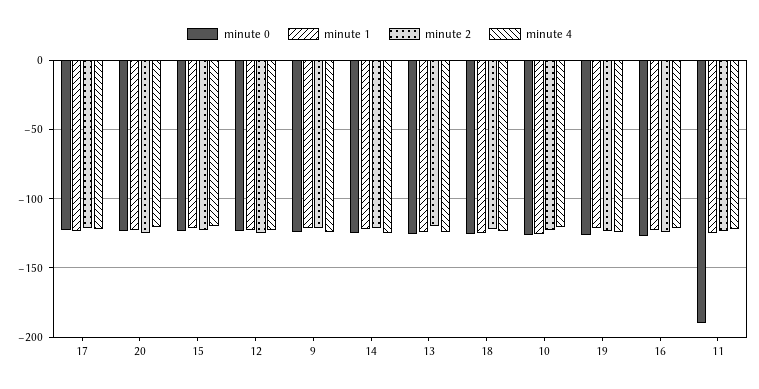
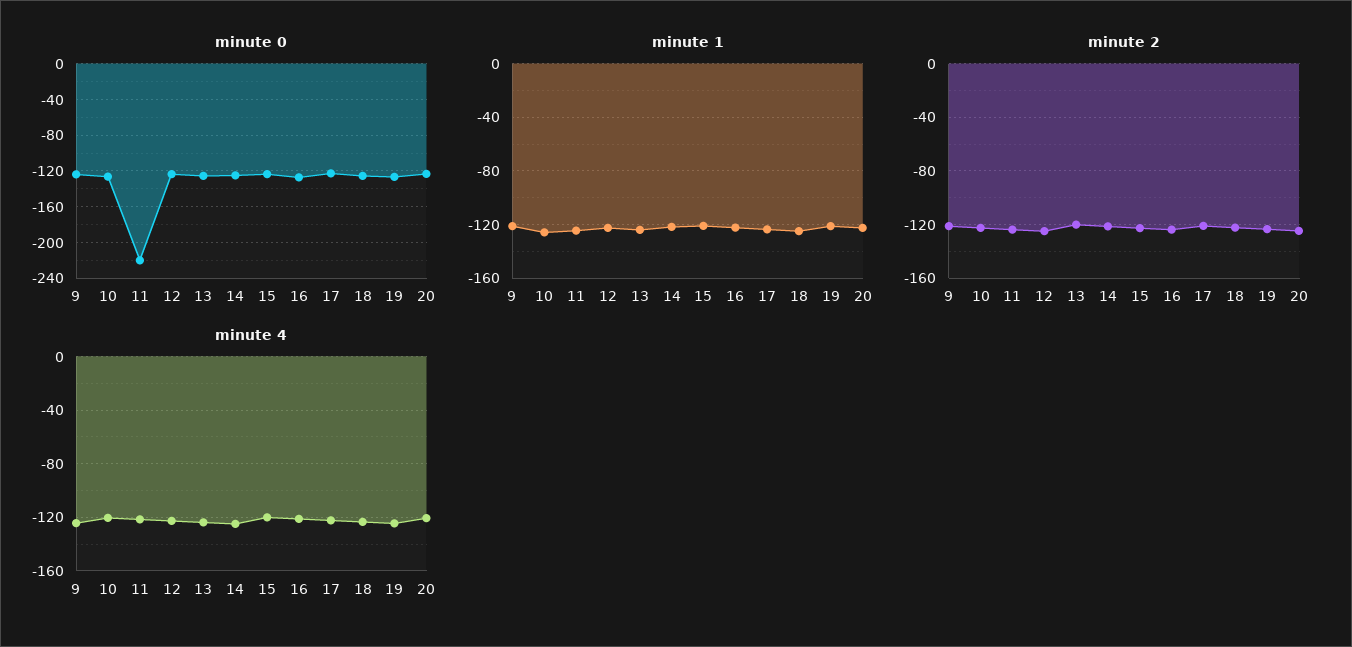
  {
    "minute 0": {
      "17": -125,
      "20": -125,
      "15": -125,
      "12": -125,
      "9": -125,
      "14": -125,
      "13": -125,
      "18": -125,
      "10": -125,
      "19": -125,
      "16": -125,
-     "11": -190
+     "11": -220
    },
    "minute 1": {
      "17": -125,
      "20": -120,
      "15": -120,
      "12": -120,
      "9": -120,
      "14": -120,
      "13": -125,
      "18": -125,
      "10": -125,
      "19": -120,
      "16": -120,
      "11": -125
    },
    "minute 2": {
      "17": -120,
      "20": -125,
      "15": -125,
      "12": -125,
      "9": -120,
      "14": -120,
      "13": -120,
      "18": -120,
      "10": -120,
      "19": -125,
      "16": -125,
      "11": -125
    },
    "minute 4": {
      "17": -120,
      "20": -120,
      "15": -120,
      "12": -125,
      "9": -125,
      "14": -125,
      "13": -125,
      "18": -125,
      "10": -120,
      "19": -125,
      "16": -120,
      "11": -120
    }
  }

